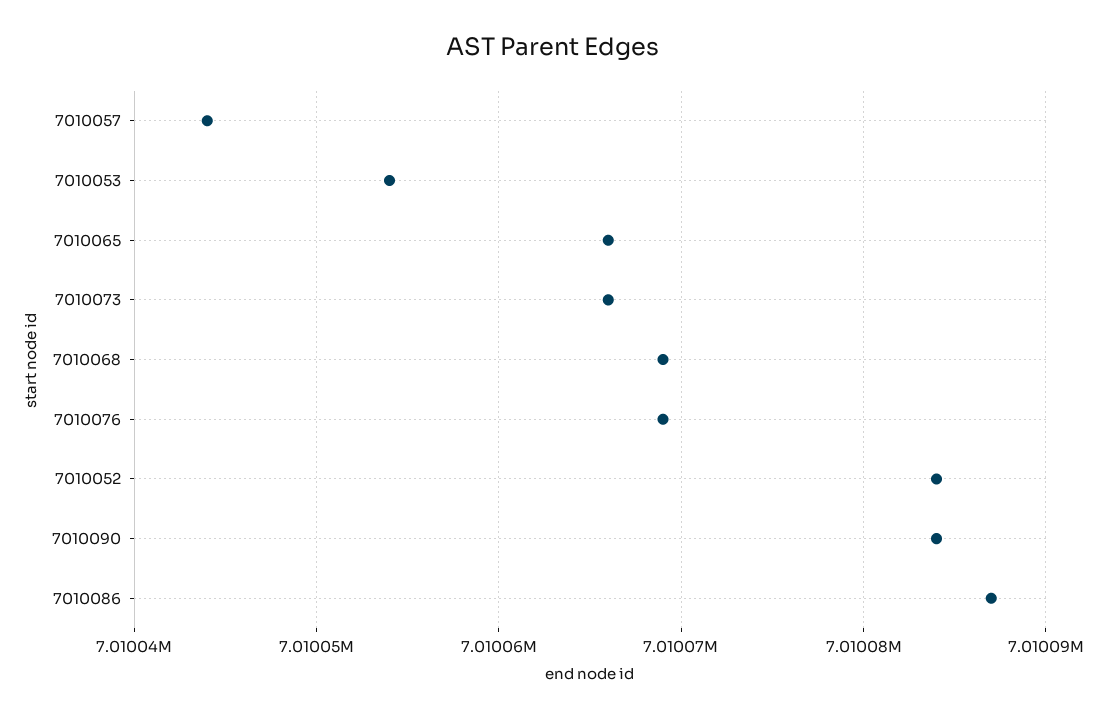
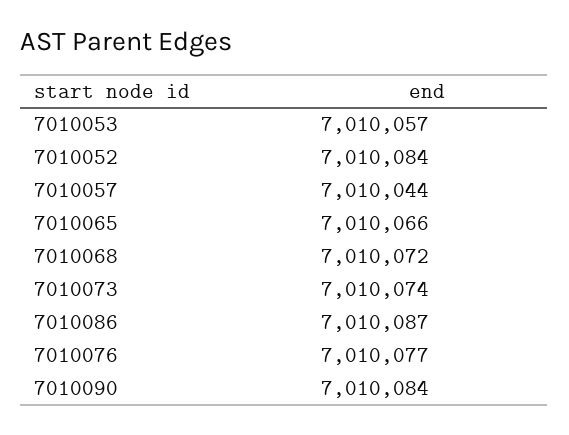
  {
    "7010057": 7010044,
-   "7010053": 7010054,
+   "7010053": 7010057,
    "7010065": 7010066,
-   "7010073": 7010066,
+   "7010073": 7010074,
-   "7010068": 7010069,
+   "7010068": 7010072,
-   "7010076": 7010069,
+   "7010076": 7010077,
    "7010052": 7010084,
    "7010090": 7010084,
    "7010086": 7010087
  }

